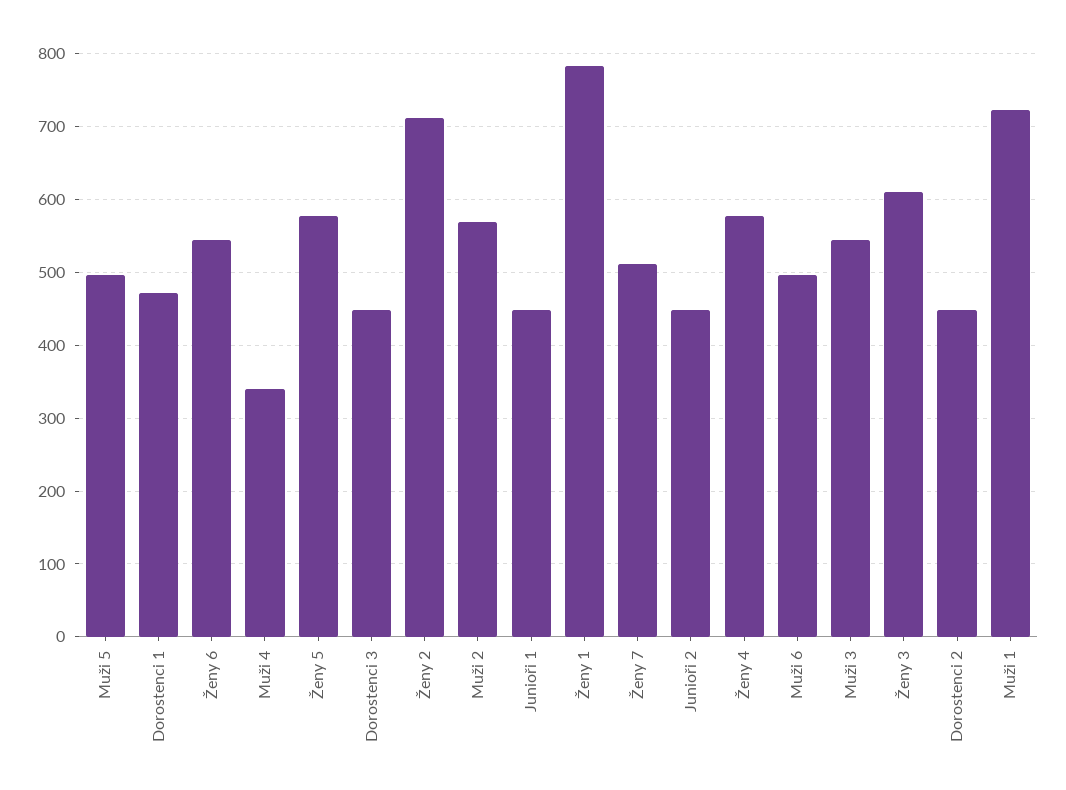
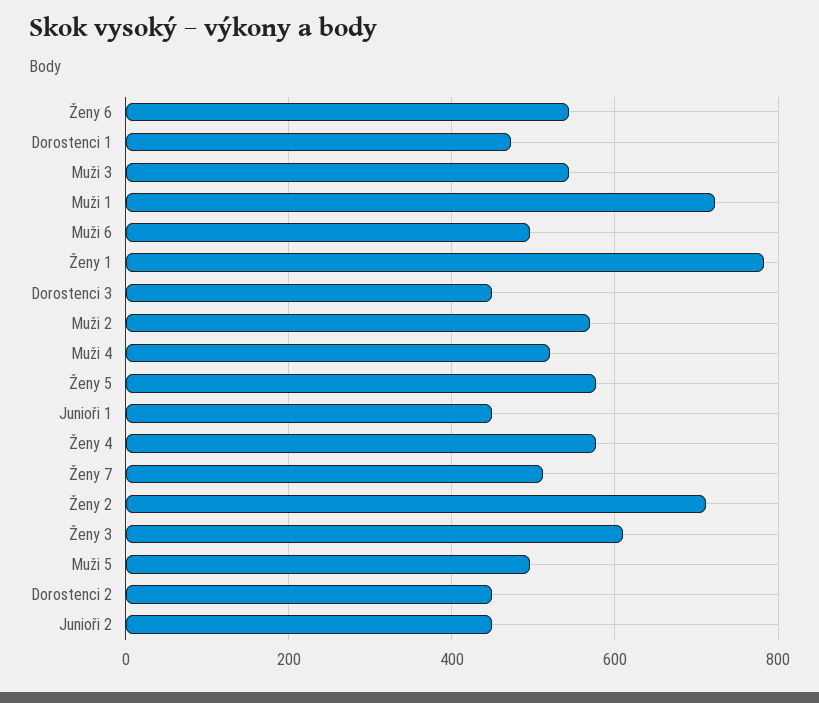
  {
    "Muži 5": 500,
    "Dorostenci 1": 470,
    "Ženy 6": 540,
-   "Muži 4": 340,
+   "Muži 4": 520,
    "Ženy 5": 580,
    "Dorostenci 3": 450,
    "Ženy 2": 710,
    "Muži 2": 570,
    "Junioři 1": 450,
    "Ženy 1": 780,
    "Ženy 7": 510,
    "Junioři 2": 450,
    "Ženy 4": 580,
    "Muži 6": 500,
    "Muži 3": 540,
    "Ženy 3": 610,
    "Dorostenci 2": 450,
    "Muži 1": 720
  }

